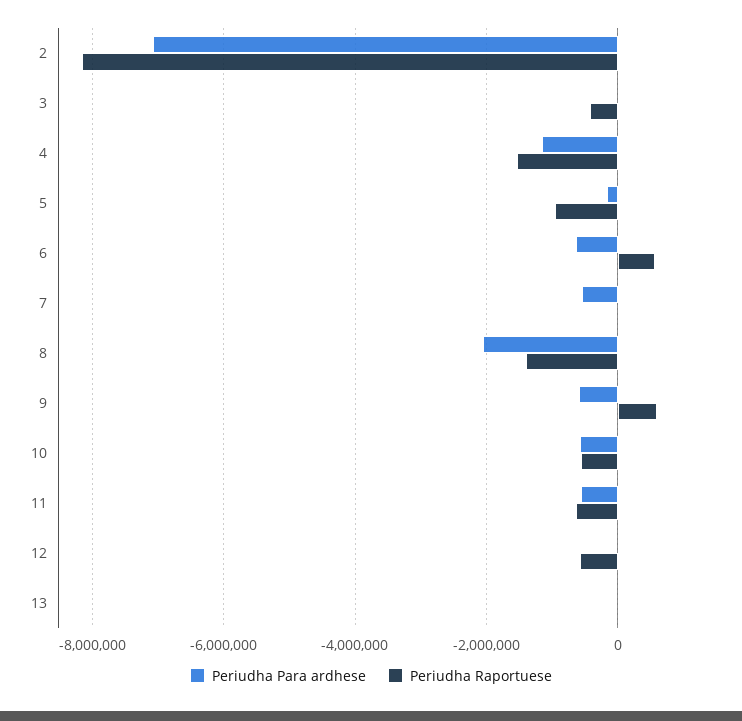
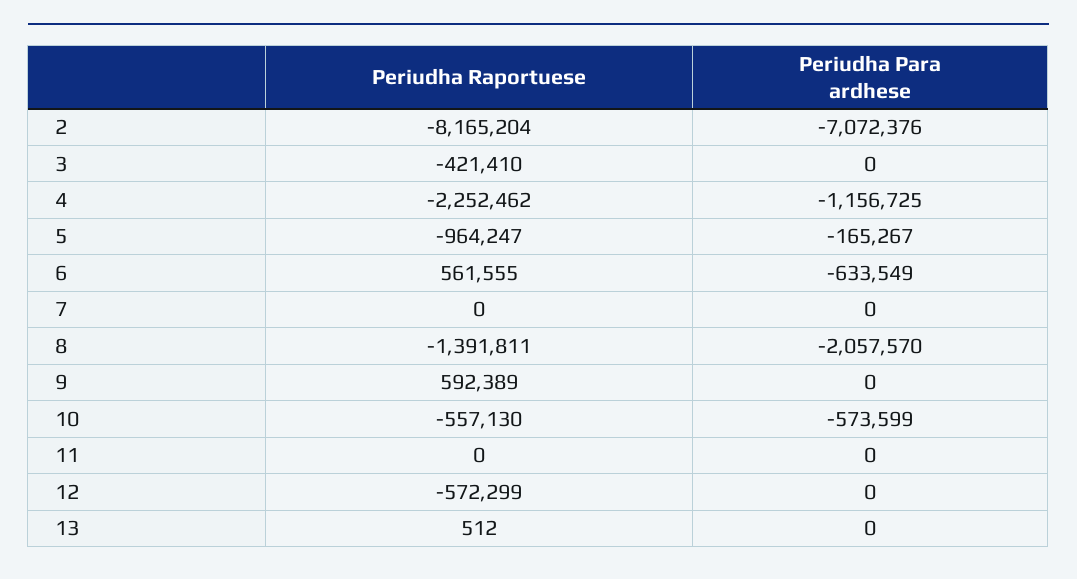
  {
    "Periudha Para ardhese": {
      "2": -7072376,
      "3": 0,
      "4": -1156725,
      "5": -165267,
      "6": -633549,
-     "7": -600000,
+     "7": 0,
      "8": -2057570,
-     "9": -600000,
+     "9": 0,
      "10": -573599,
-     "11": -600000,
+     "11": 0,
      "12": 0,
      "13": 0
    },
    "Periudha Raportuese": {
      "2": -8165204,
      "3": -421410,
-     "4": -1600000,
+     "4": -2252462,
      "5": -964247,
      "6": 561555,
      "7": 0,
      "8": -1391811,
      "9": 592389,
      "10": -557130,
-     "11": -600000,
+     "11": 0,
      "12": -572299,
      "13": 512
    }
  }

